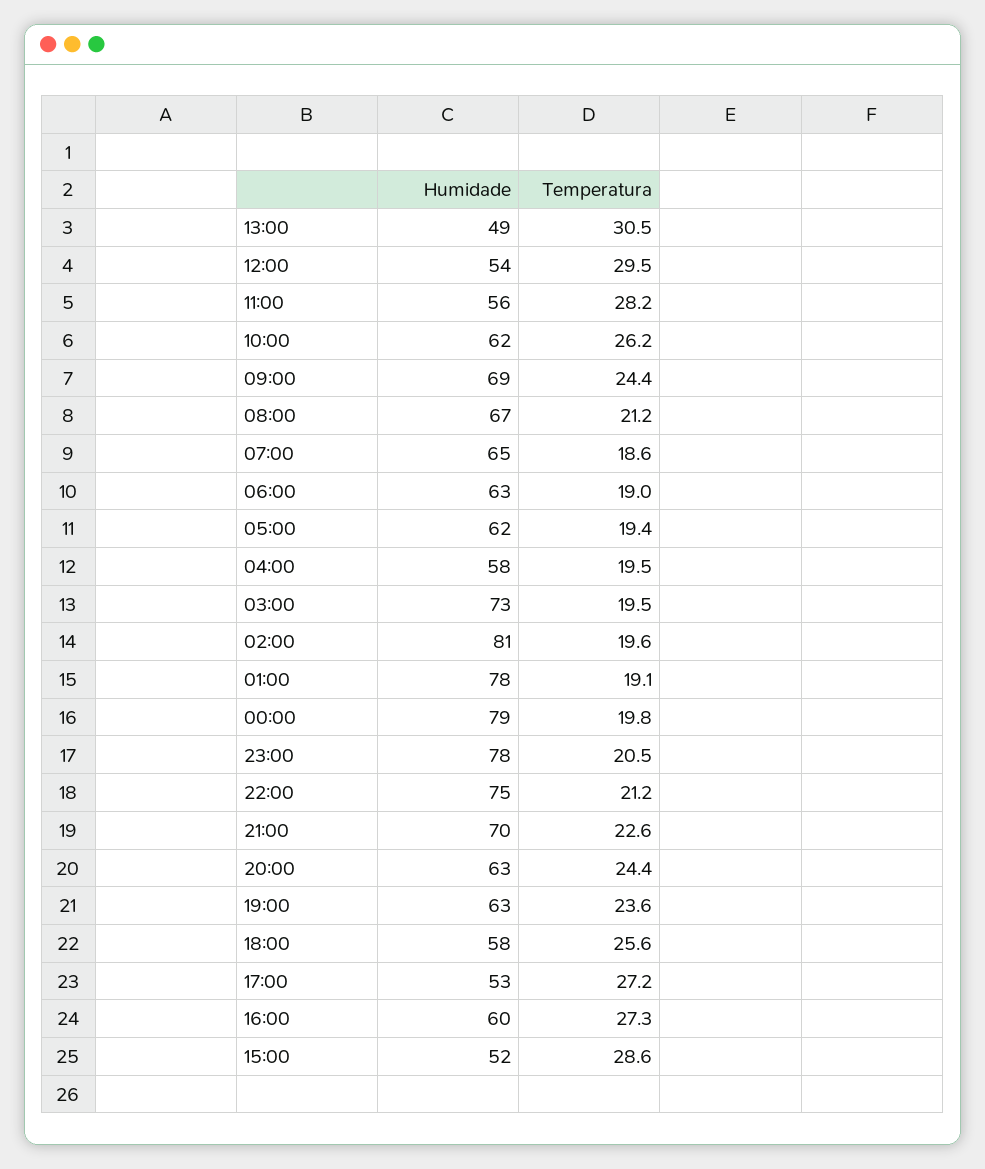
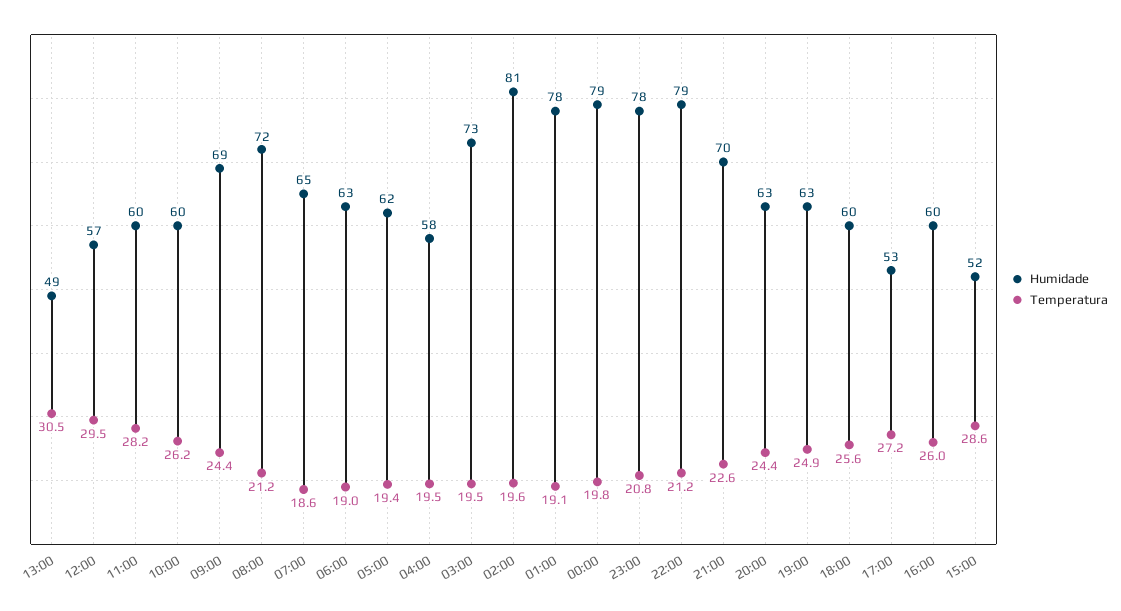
  {
    "Humidade": {
      "13:00": 49,
-     "12:00": 54,
+     "12:00": 57,
-     "11:00": 56,
+     "11:00": 60,
-     "10:00": 62,
+     "10:00": 60,
      "09:00": 69,
-     "08:00": 67,
+     "08:00": 72,
      "07:00": 65,
      "06:00": 63,
      "05:00": 62,
      "04:00": 58,
      "03:00": 73,
      "02:00": 81,
      "01:00": 78,
      "00:00": 79,
      "23:00": 78,
-     "22:00": 75,
+     "22:00": 79,
      "21:00": 70,
      "20:00": 63,
      "19:00": 63,
-     "18:00": 58,
+     "18:00": 60,
      "17:00": 53,
      "16:00": 60,
      "15:00": 52
    },
    "Temperatura": {
      "13:00": 30.5,
      "12:00": 29.5,
      "11:00": 28.2,
      "10:00": 26.2,
      "09:00": 24.4,
      "08:00": 21.2,
      "07:00": 18.6,
      "06:00": 19,
      "05:00": 19.4,
      "04:00": 19.5,
      "03:00": 19.5,
      "02:00": 19.6,
      "01:00": 19.1,
      "00:00": 19.8,
-     "23:00": 20.5,
+     "23:00": 20.8,
      "22:00": 21.2,
      "21:00": 22.6,
      "20:00": 24.4,
-     "19:00": 23.6,
+     "19:00": 24.9,
      "18:00": 25.6,
      "17:00": 27.2,
-     "16:00": 27.3,
+     "16:00": 26,
      "15:00": 28.6
    }
  }

